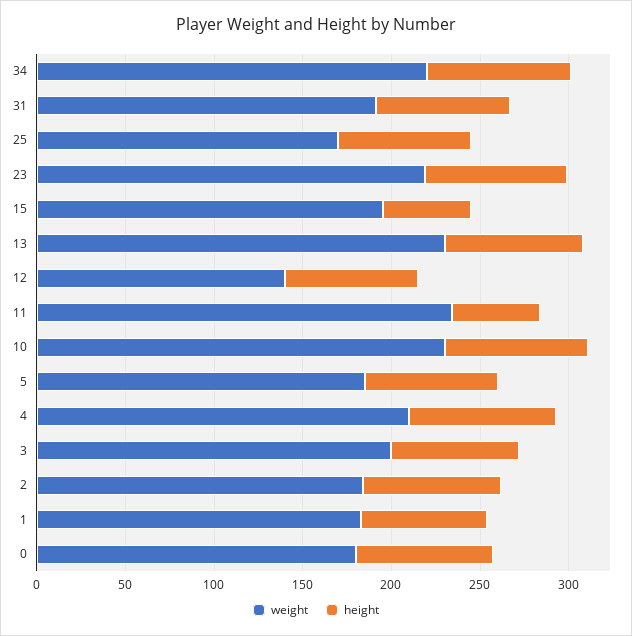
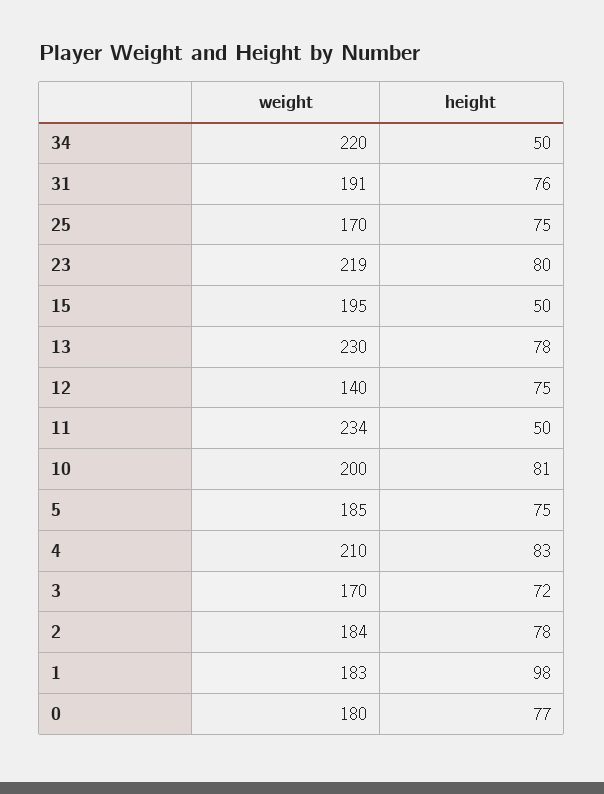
  {
    "weight": {
      "34": 220,
      "31": 191,
      "25": 170,
      "23": 219,
      "15": 195,
      "13": 230,
      "12": 140,
      "11": 234,
-     "10": 230,
+     "10": 200,
      "5": 185,
      "4": 210,
-     "3": 200,
+     "3": 170,
      "2": 184,
      "1": 183,
      "0": 180
    },
    "height": {
-     "34": 80,
+     "34": 50,
      "31": 76,
      "25": 75,
      "23": 80,
      "15": 50,
      "13": 78,
      "12": 75,
      "11": 50,
      "10": 81,
      "5": 75,
      "4": 83,
      "3": 72,
      "2": 78,
-     "1": 70,
+     "1": 98,
      "0": 77
    }
  }

